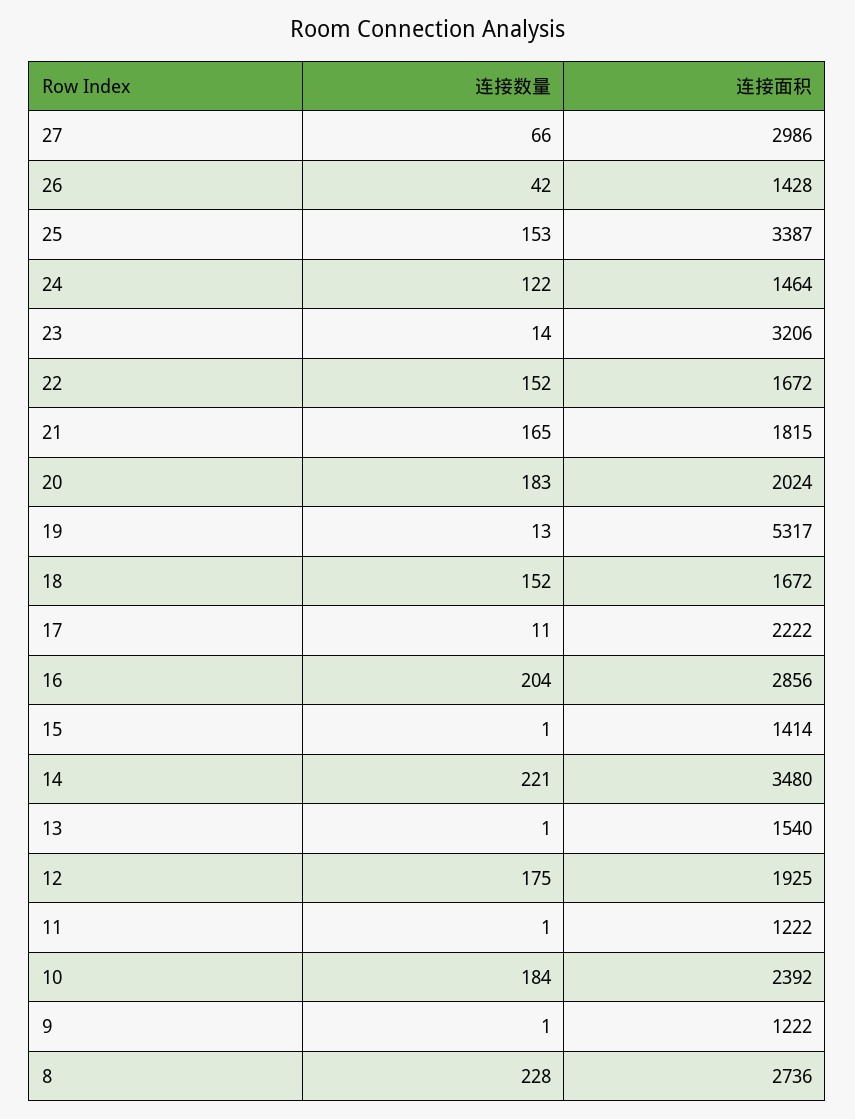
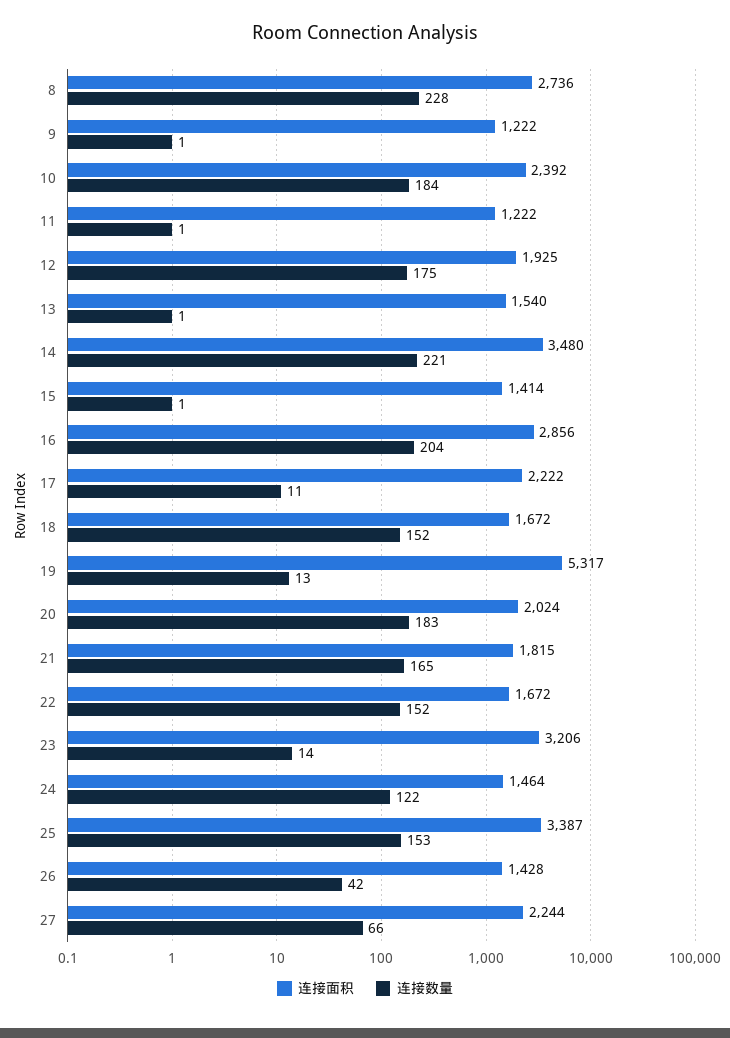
  {
    "连接数量": {
      "27": 66,
      "26": 42,
      "25": 153,
      "24": 122,
      "23": 14,
      "22": 152,
      "21": 165,
      "20": 183,
      "19": 13,
      "18": 152,
      "17": 11,
      "16": 204,
      "15": 1,
      "14": 221,
      "13": 1,
      "12": 175,
      "11": 1,
      "10": 184,
      "9": 1,
      "8": 228
    },
    "连接面积": {
-     "27": 2986,
+     "27": 2244,
      "26": 1428,
      "25": 3387,
      "24": 1464,
      "23": 3206,
      "22": 1672,
      "21": 1815,
      "20": 2024,
      "19": 5317,
      "18": 1672,
      "17": 2222,
      "16": 2856,
      "15": 1414,
      "14": 3480,
      "13": 1540,
      "12": 1925,
      "11": 1222,
      "10": 2392,
      "9": 1222,
      "8": 2736
    }
  }

